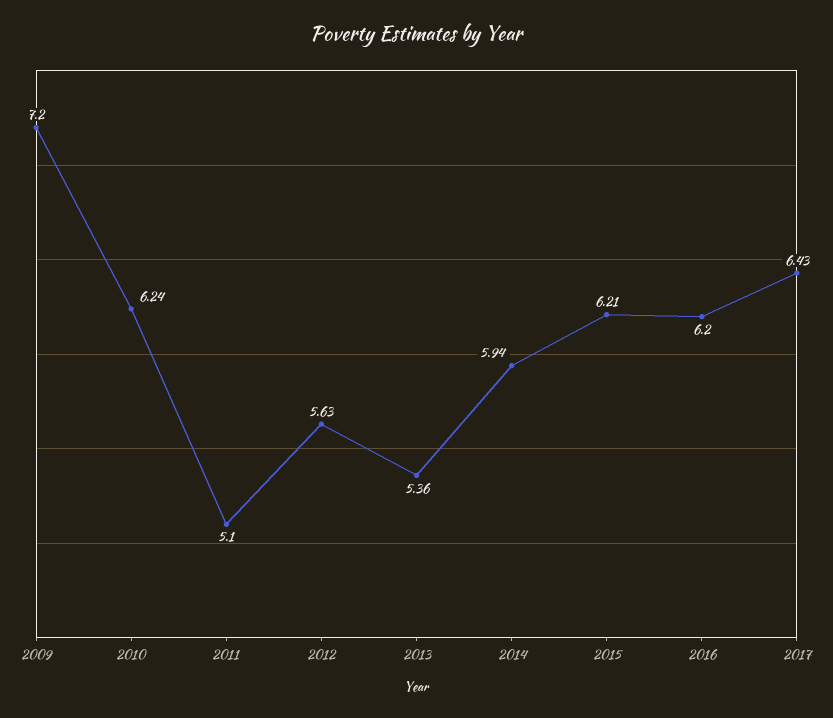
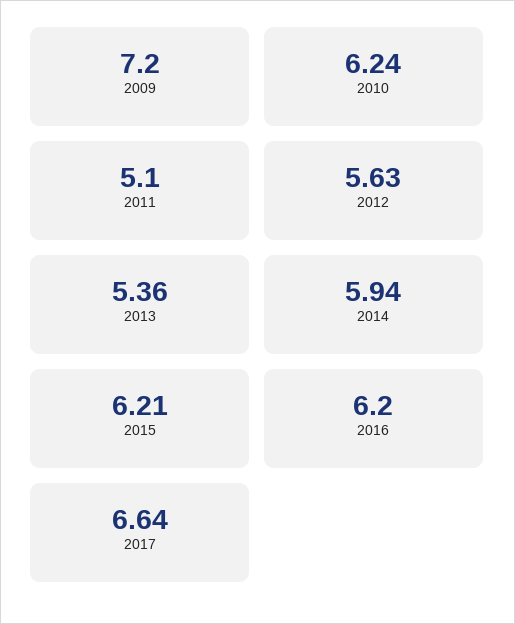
  {
    "2009": 7.2,
    "2010": 6.24,
    "2011": 5.1,
    "2012": 5.63,
    "2013": 5.36,
    "2014": 5.94,
    "2015": 6.21,
    "2016": 6.2,
-   "2017": 6.43
+   "2017": 6.64
  }

